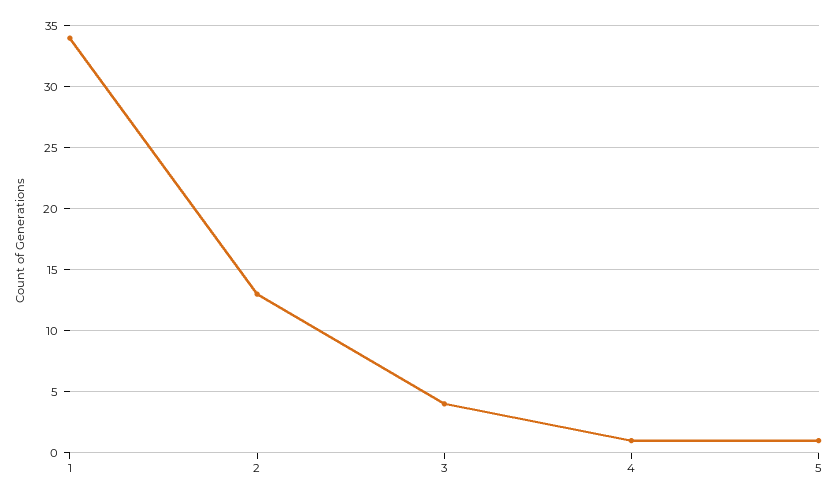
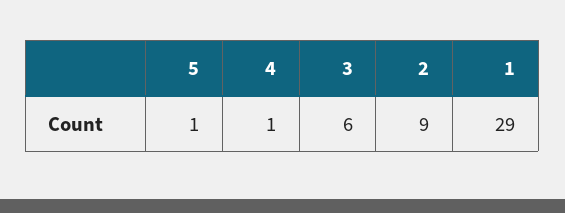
  {
-   "1": 34,
+   "1": 29,
-   "2": 13,
+   "2": 9,
-   "3": 4,
+   "3": 6,
    "4": 1,
    "5": 1
  }

